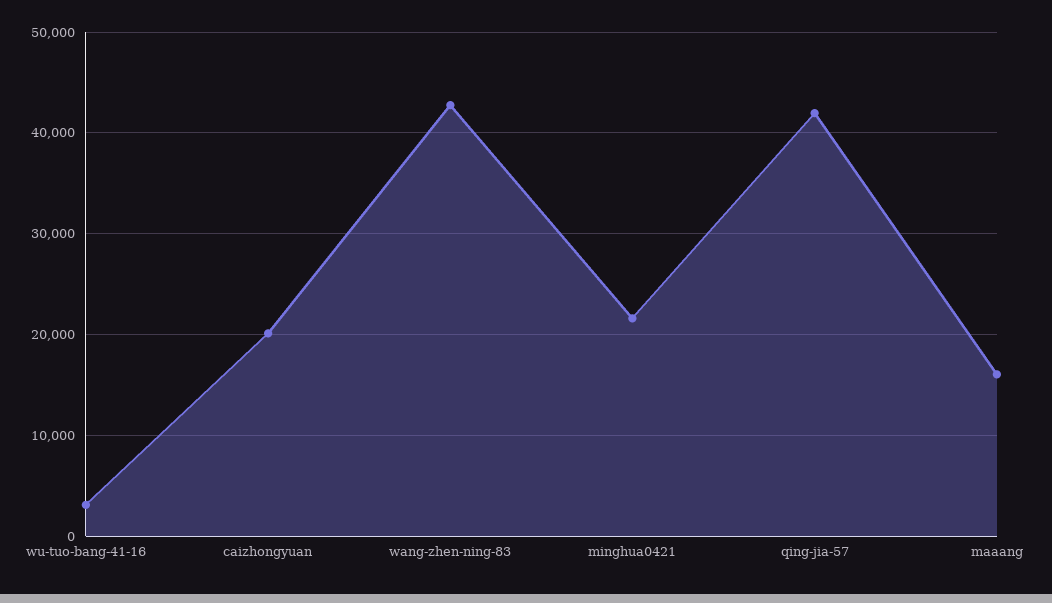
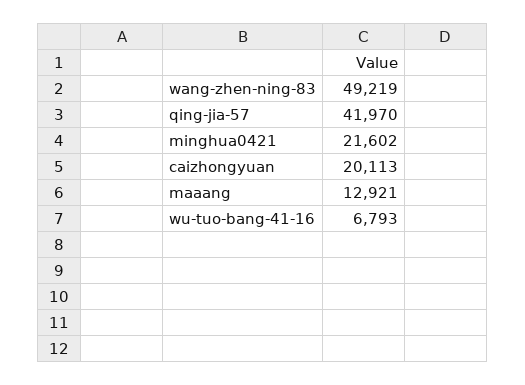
  {
-   "wu-tuo-bang-41-16": 3000,
+   "wu-tuo-bang-41-16": 6793,
    "caizhongyuan": 20113,
-   "wang-zhen-ning-83": 43000,
+   "wang-zhen-ning-83": 49219,
    "minghua0421": 21602,
    "qing-jia-57": 41970,
-   "maaang": 16000
+   "maaang": 12921
  }

